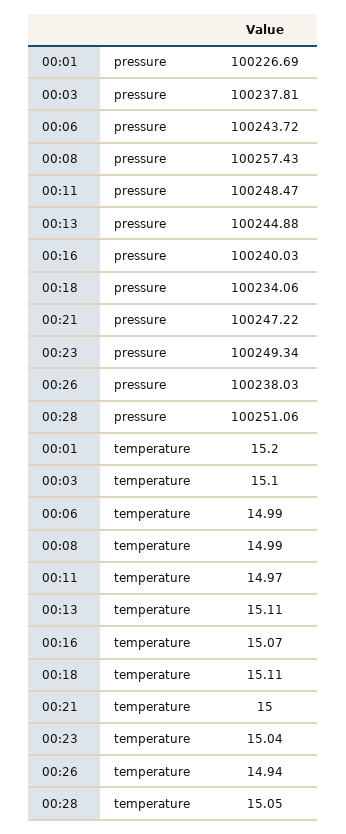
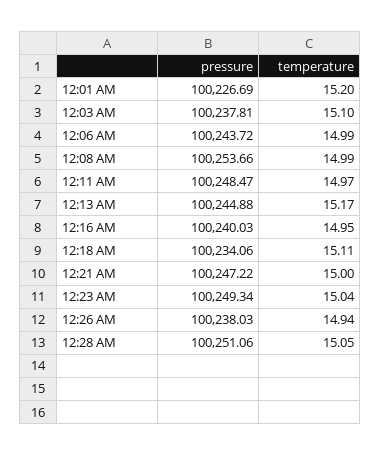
  {
    "00:01": {
      "pressure": 100226.69,
      "temperature": 15.2
    },
    "00:03": {
      "pressure": 100237.81,
      "temperature": 15.1
    },
    "00:06": {
      "pressure": 100243.72,
      "temperature": 14.99
    },
    "00:08": {
-     "pressure": 100257.43,
+     "pressure": 100253.66,
      "temperature": 14.99
    },
    "00:11": {
      "pressure": 100248.47,
      "temperature": 14.97
    },
    "00:13": {
      "pressure": 100244.88,
-     "temperature": 15.11
+     "temperature": 15.17
    },
    "00:16": {
      "pressure": 100240.03,
-     "temperature": 15.07
+     "temperature": 14.95
    },
    "00:18": {
      "pressure": 100234.06,
      "temperature": 15.11
    },
    "00:21": {
      "pressure": 100247.22,
      "temperature": 15
    },
    "00:23": {
      "pressure": 100249.34,
      "temperature": 15.04
    },
    "00:26": {
      "pressure": 100238.03,
      "temperature": 14.94
    },
    "00:28": {
      "pressure": 100251.06,
      "temperature": 15.05
    }
  }

